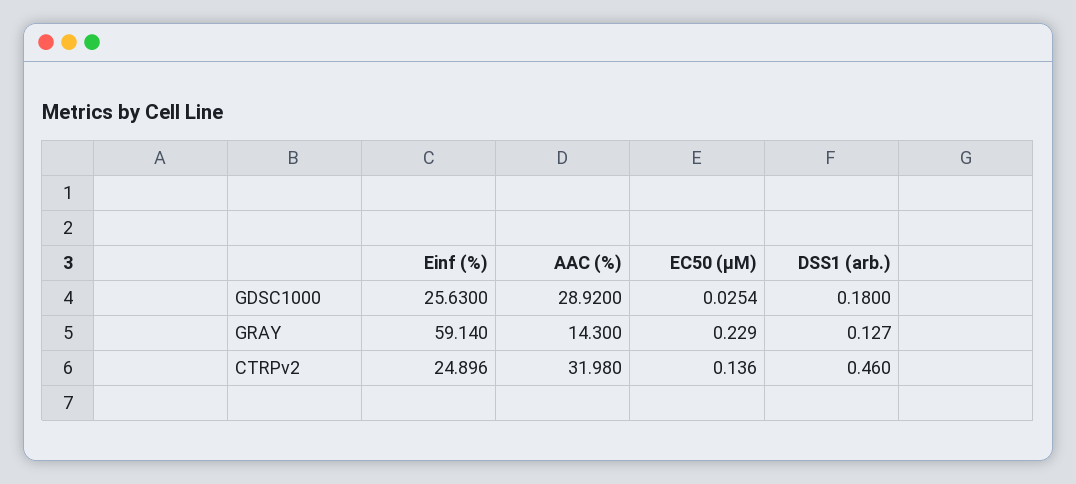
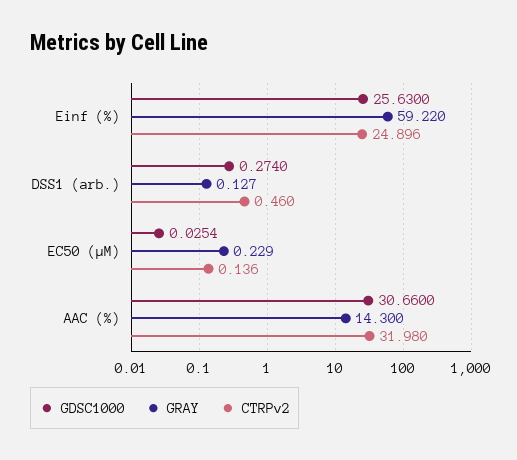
  {
    "GDSC1000": {
      "Einf (%)": 25.63,
-     "AAC (%)": 28.92,
+     "AAC (%)": 30.66,
      "EC50 (µM)": 0.0254,
-     "DSS1 (arb.)": 0.18
+     "DSS1 (arb.)": 0.274
    },
    "GRAY": {
-     "Einf (%)": 59.14,
+     "Einf (%)": 59.22,
      "AAC (%)": 14.3,
      "EC50 (µM)": 0.229,
      "DSS1 (arb.)": 0.127
    },
    "CTRPv2": {
      "Einf (%)": 24.896,
      "AAC (%)": 31.98,
      "EC50 (µM)": 0.136,
      "DSS1 (arb.)": 0.46
    }
  }

